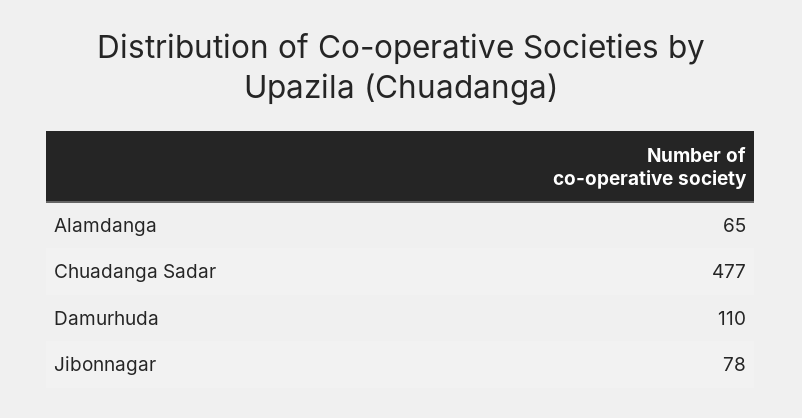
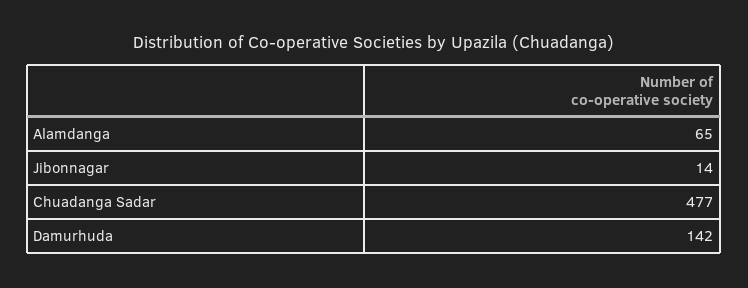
  {
    "Alamdanga": 65,
    "Chuadanga Sadar": 477,
-   "Damurhuda": 110,
+   "Damurhuda": 142,
-   "Jibonnagar": 78
+   "Jibonnagar": 14
  }

